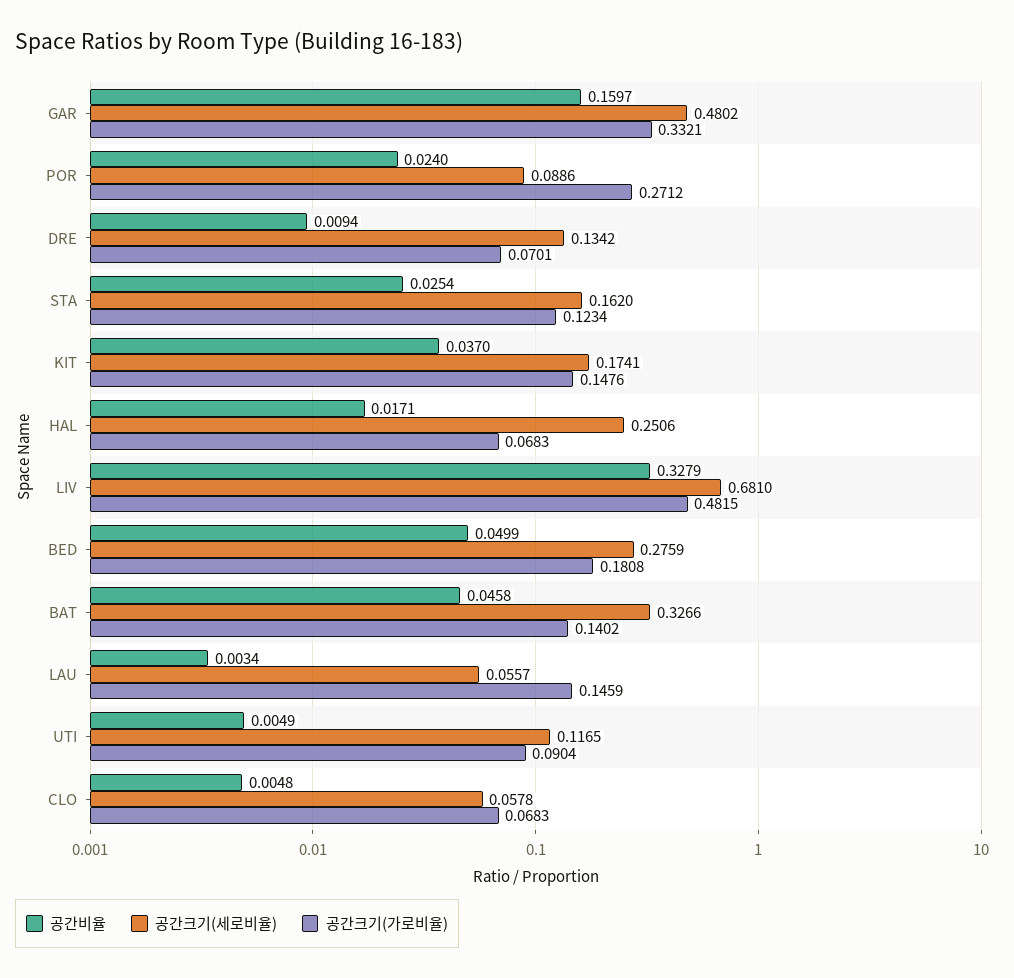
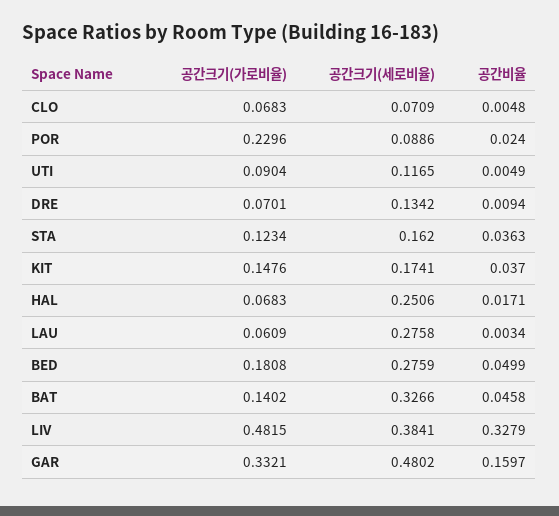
  {
    "공간비율": {
      "GAR": 0.1597,
      "POR": 0.024,
      "DRE": 0.0094,
-     "STA": 0.0254,
+     "STA": 0.0363,
      "KIT": 0.037,
      "HAL": 0.0171,
      "LIV": 0.3279,
      "BED": 0.0499,
      "BAT": 0.0458,
      "LAU": 0.0034,
      "UTI": 0.0049,
      "CLO": 0.0048
    },
    "공간크기(세로비율)": {
      "GAR": 0.4802,
      "POR": 0.0886,
      "DRE": 0.1342,
      "STA": 0.162,
      "KIT": 0.1741,
      "HAL": 0.2506,
-     "LIV": 0.681,
+     "LIV": 0.3841,
      "BED": 0.2759,
      "BAT": 0.3266,
-     "LAU": 0.0557,
+     "LAU": 0.2758,
      "UTI": 0.1165,
-     "CLO": 0.0578
+     "CLO": 0.0709
    },
    "공간크기(가로비율)": {
      "GAR": 0.3321,
-     "POR": 0.2712,
+     "POR": 0.2296,
      "DRE": 0.0701,
      "STA": 0.1234,
      "KIT": 0.1476,
      "HAL": 0.0683,
      "LIV": 0.4815,
      "BED": 0.1808,
      "BAT": 0.1402,
-     "LAU": 0.1459,
+     "LAU": 0.0609,
      "UTI": 0.0904,
      "CLO": 0.0683
    }
  }

